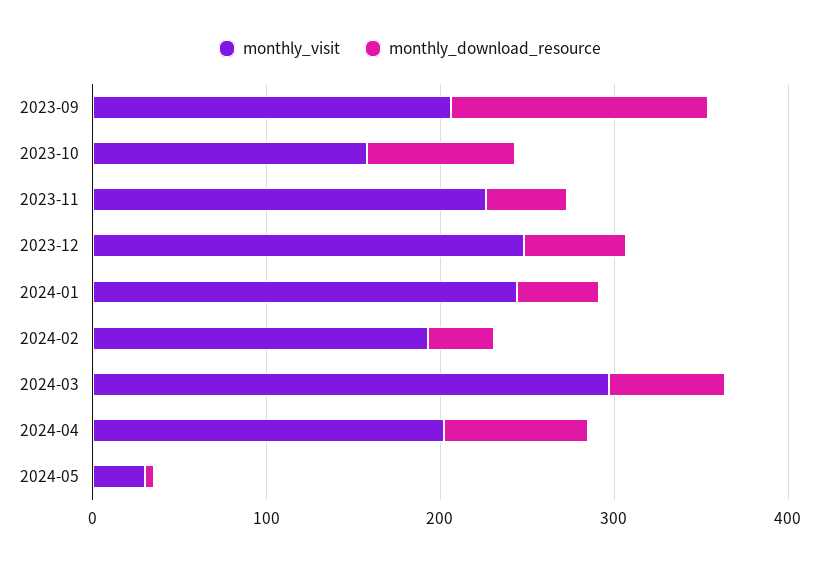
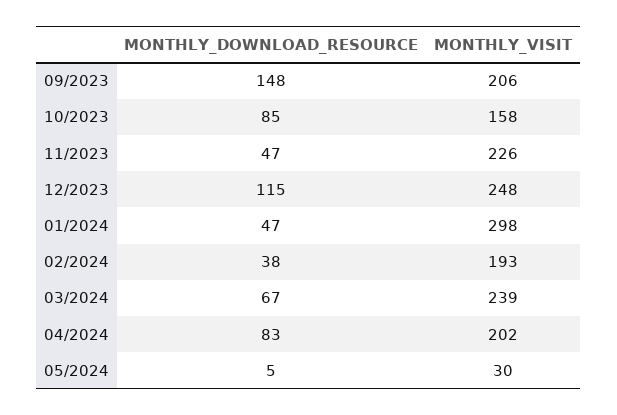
  {
    "monthly_visit": {
      "2023-09": 206,
      "2023-10": 158,
      "2023-11": 226,
      "2023-12": 248,
-     "2024-01": 240,
+     "2024-01": 298,
      "2024-02": 193,
-     "2024-03": 300,
+     "2024-03": 239,
      "2024-04": 202,
      "2024-05": 30
    },
    "monthly_download_resource": {
      "2023-09": 148,
      "2023-10": 85,
      "2023-11": 47,
-     "2023-12": 60,
+     "2023-12": 115,
      "2024-01": 47,
      "2024-02": 38,
      "2024-03": 67,
      "2024-04": 83,
      "2024-05": 5
    }
  }

